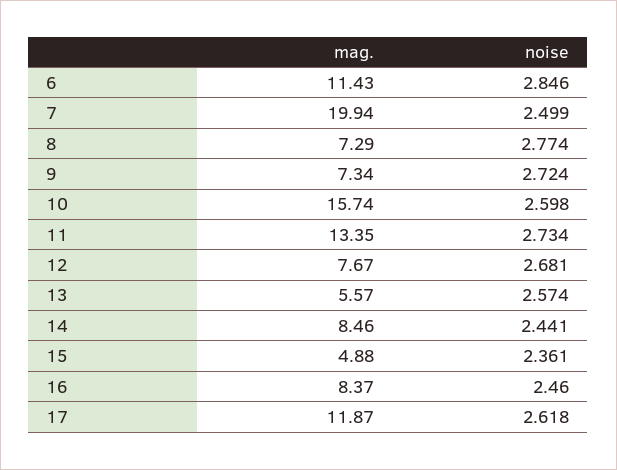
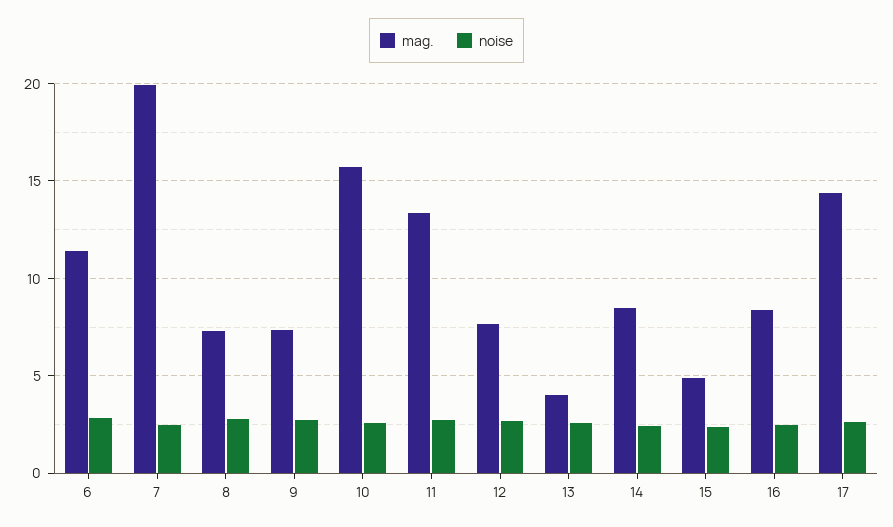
  {
    "mag.": {
      "6": 11.43,
      "7": 19.94,
      "8": 7.29,
      "9": 7.34,
      "10": 15.74,
      "11": 13.35,
      "12": 7.67,
-     "13": 5.57,
+     "13": 4,
      "14": 8.46,
      "15": 4.88,
      "16": 8.37,
-     "17": 11.87
+     "17": 14.5
    },
    "noise": {
      "6": 2.846,
      "7": 2.499,
      "8": 2.774,
      "9": 2.724,
      "10": 2.598,
      "11": 2.734,
      "12": 2.681,
      "13": 2.574,
      "14": 2.441,
      "15": 2.361,
      "16": 2.46,
      "17": 2.618
    }
  }

